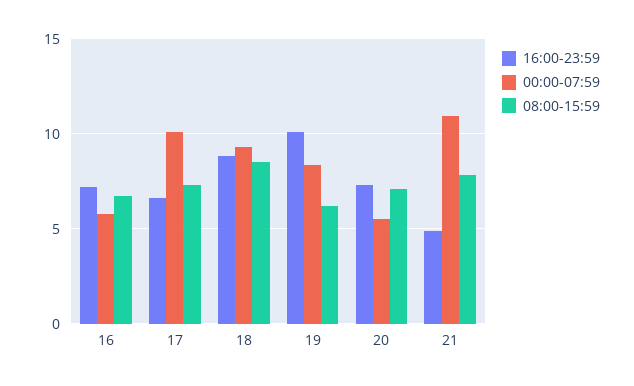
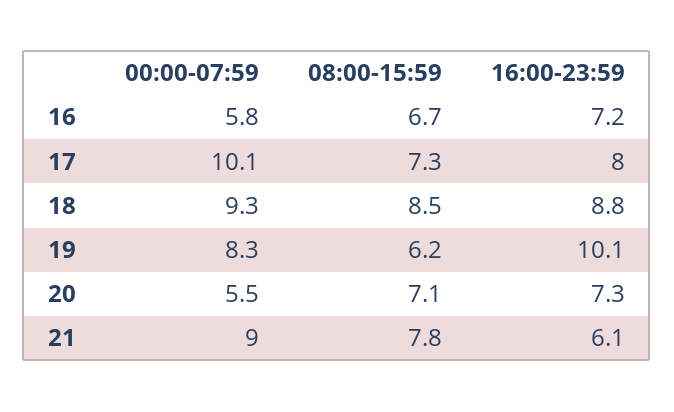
  {
    "16:00-23:59": {
      "16": 7.2,
-     "17": 6.5,
+     "17": 8,
      "18": 8.8,
      "19": 10.1,
      "20": 7.3,
-     "21": 5
+     "21": 6.1
    },
    "00:00-07:59": {
      "16": 5.8,
      "17": 10.1,
      "18": 9.3,
      "19": 8.3,
      "20": 5.5,
-     "21": 11
+     "21": 9
    },
    "08:00-15:59": {
      "16": 6.7,
      "17": 7.3,
      "18": 8.5,
      "19": 6.2,
      "20": 7.1,
      "21": 7.8
    }
  }

